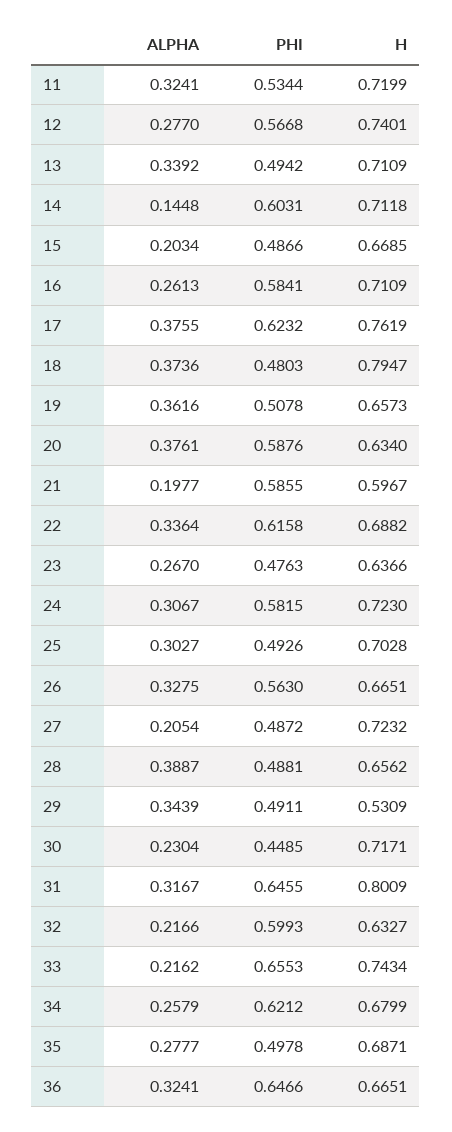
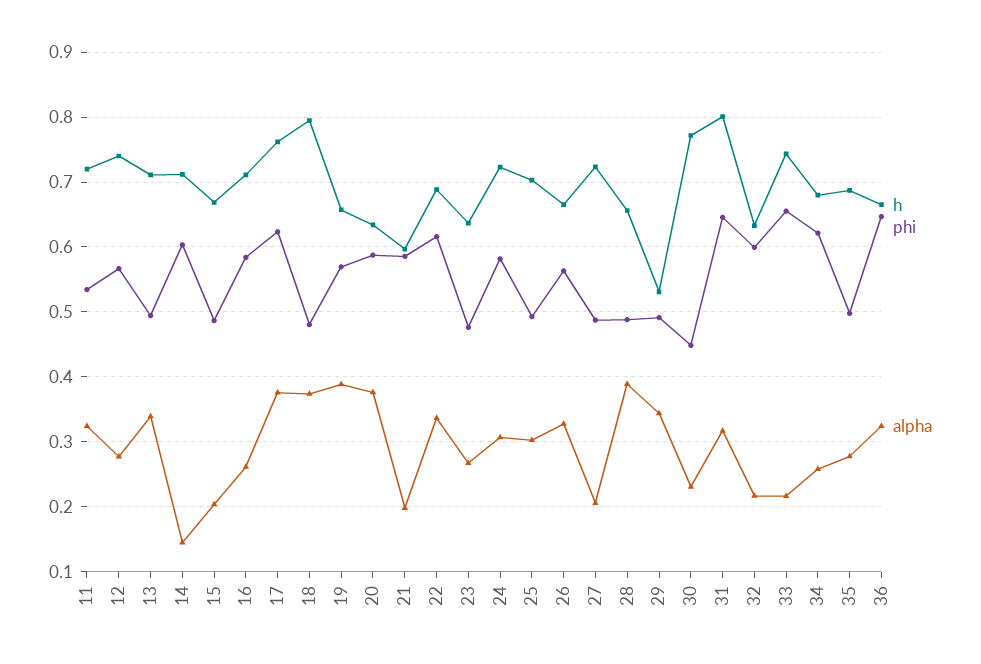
  {
    "ALPHA": {
      "11": 0.3241,
      "12": 0.277,
      "13": 0.3392,
      "14": 0.1448,
      "15": 0.2034,
      "16": 0.2613,
      "17": 0.3755,
      "18": 0.3736,
-     "19": 0.3616,
+     "19": 0.39,
      "20": 0.3761,
      "21": 0.1977,
      "22": 0.3364,
      "23": 0.267,
      "24": 0.3067,
      "25": 0.3027,
      "26": 0.3275,
      "27": 0.2054,
      "28": 0.3887,
      "29": 0.3439,
      "30": 0.2304,
      "31": 0.3167,
      "32": 0.2166,
      "33": 0.2162,
      "34": 0.2579,
      "35": 0.2777,
      "36": 0.3241
    },
    "PHI": {
      "11": 0.5344,
      "12": 0.5668,
      "13": 0.4942,
      "14": 0.6031,
      "15": 0.4866,
      "16": 0.5841,
      "17": 0.6232,
      "18": 0.4803,
-     "19": 0.5078,
+     "19": 0.57,
      "20": 0.5876,
      "21": 0.5855,
      "22": 0.6158,
      "23": 0.4763,
      "24": 0.5815,
      "25": 0.4926,
      "26": 0.563,
      "27": 0.4872,
      "28": 0.4881,
      "29": 0.4911,
      "30": 0.4485,
      "31": 0.6455,
      "32": 0.5993,
      "33": 0.6553,
      "34": 0.6212,
      "35": 0.4978,
      "36": 0.6466
    },
    "H": {
      "11": 0.7199,
      "12": 0.7401,
      "13": 0.7109,
      "14": 0.7118,
      "15": 0.6685,
      "16": 0.7109,
      "17": 0.7619,
      "18": 0.7947,
      "19": 0.6573,
      "20": 0.634,
      "21": 0.5967,
      "22": 0.6882,
      "23": 0.6366,
      "24": 0.723,
      "25": 0.7028,
      "26": 0.6651,
      "27": 0.7232,
      "28": 0.6562,
      "29": 0.5309,
-     "30": 0.7171,
+     "30": 0.77,
      "31": 0.8009,
      "32": 0.6327,
      "33": 0.7434,
      "34": 0.6799,
      "35": 0.6871,
      "36": 0.6651
    }
  }

